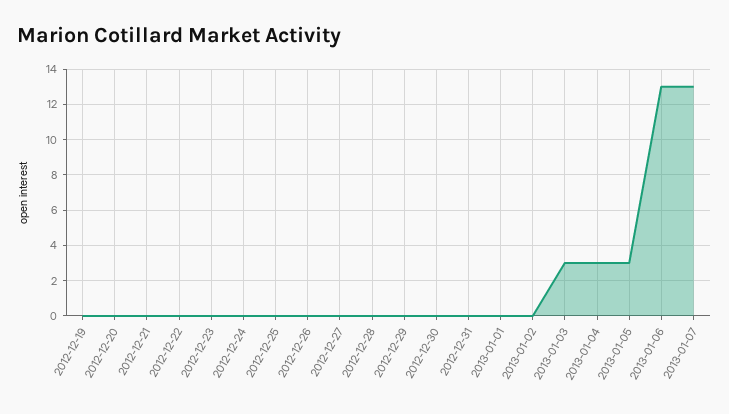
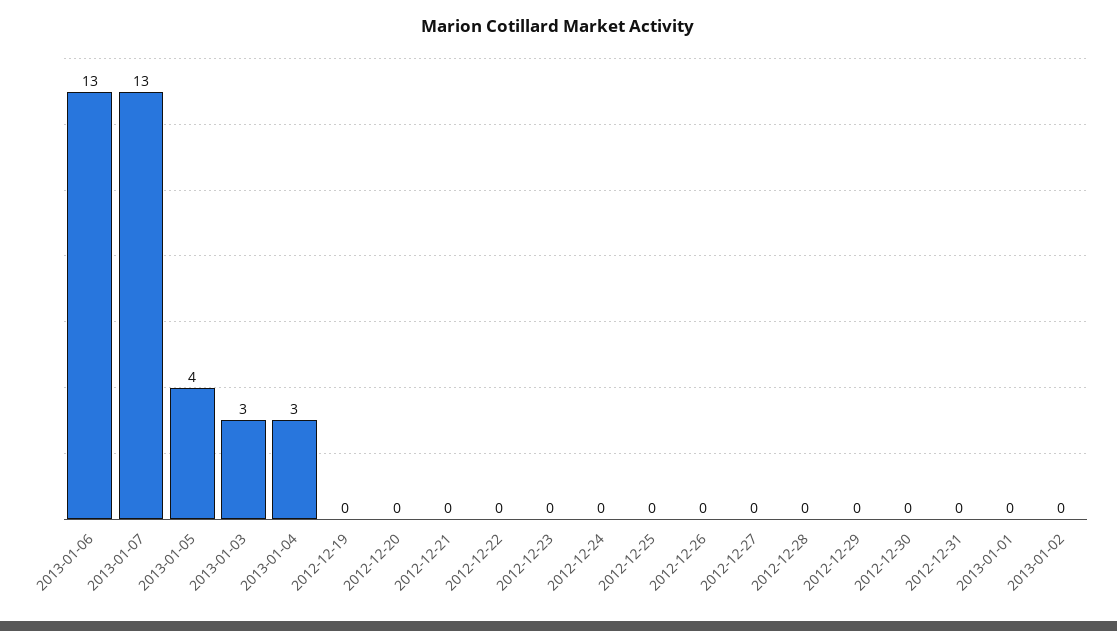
  {
    "2012-12-19": 0,
    "2012-12-20": 0,
    "2012-12-21": 0,
    "2012-12-22": 0,
    "2012-12-23": 0,
    "2012-12-24": 0,
    "2012-12-25": 0,
    "2012-12-26": 0,
    "2012-12-27": 0,
    "2012-12-28": 0,
    "2012-12-29": 0,
    "2012-12-30": 0,
    "2012-12-31": 0,
    "2013-01-01": 0,
    "2013-01-02": 0,
    "2013-01-03": 3,
    "2013-01-04": 3,
-   "2013-01-05": 3,
+   "2013-01-05": 4,
    "2013-01-06": 13,
    "2013-01-07": 13
  }

